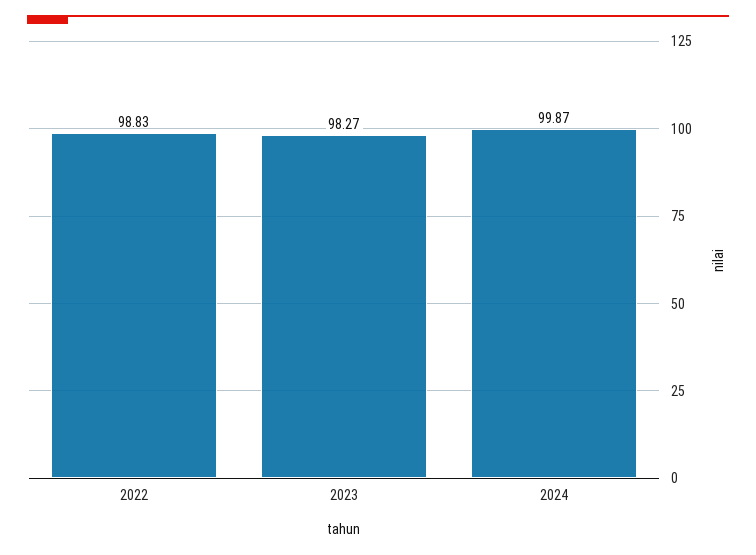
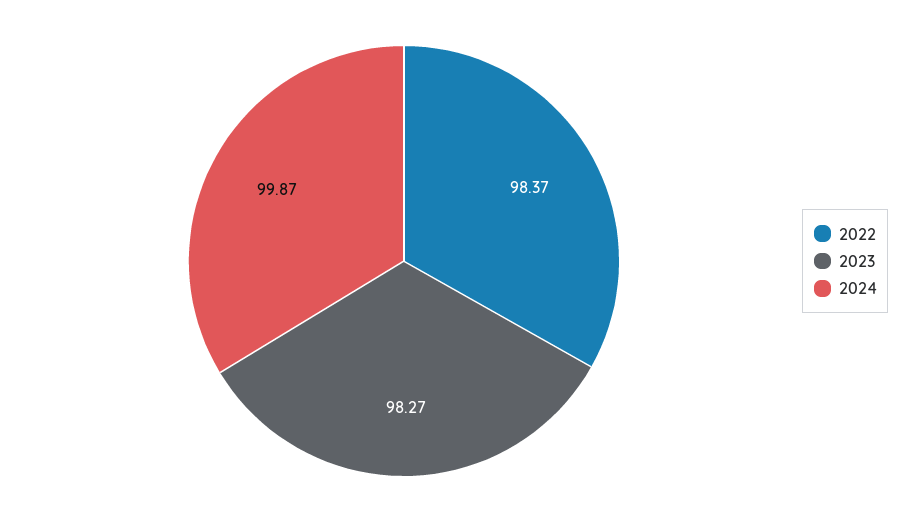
  {
-   "2022": 98.83,
+   "2022": 98.37,
    "2023": 98.27,
    "2024": 99.87
  }

